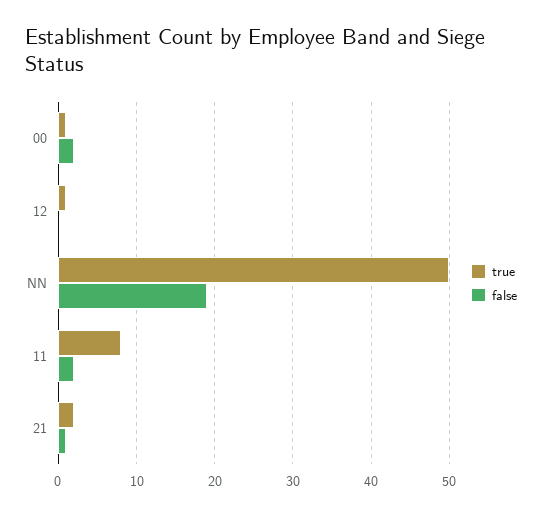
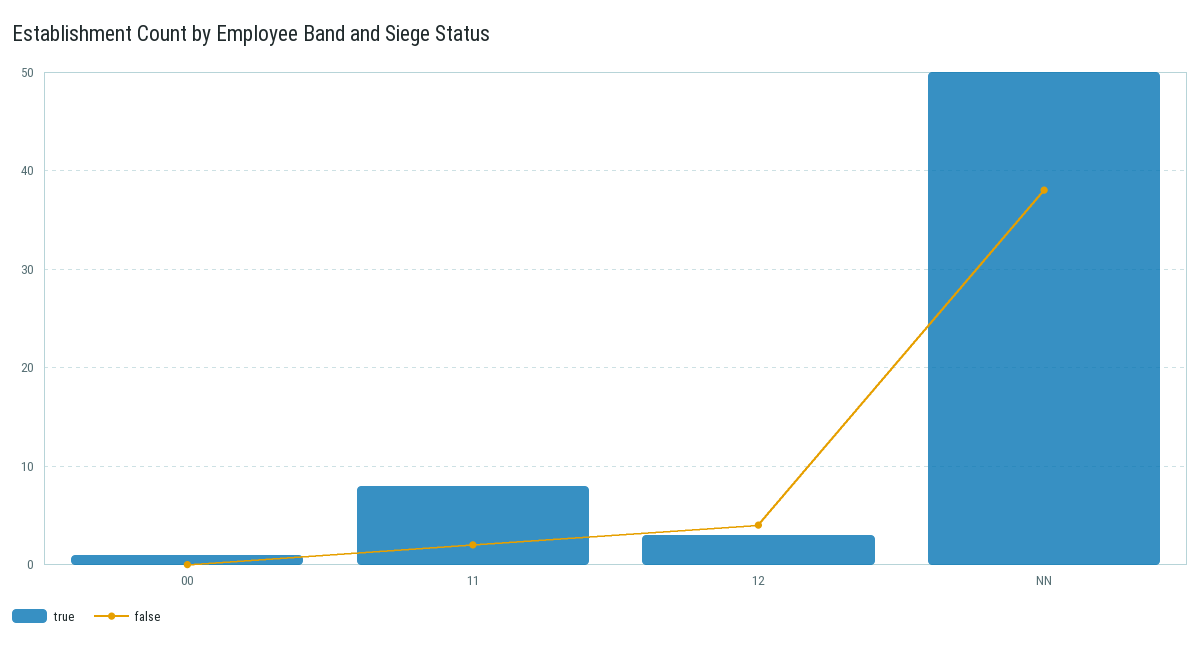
  {
    "true": {
      "00": 1,
-     "12": 1,
+     "12": 3,
      "NN": 50,
-     "11": 8,
+     "11": 8
-     "21": 2
    },
    "false": {
-     "00": 2,
+     "00": 0,
-     "12": 0,
+     "12": 4,
-     "NN": 19,
+     "NN": 38,
-     "11": 2,
+     "11": 2
-     "21": 1
    }
  }

